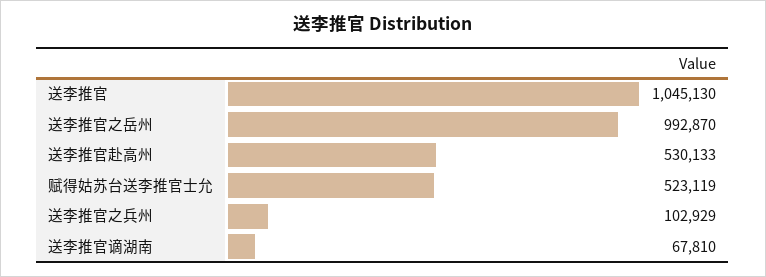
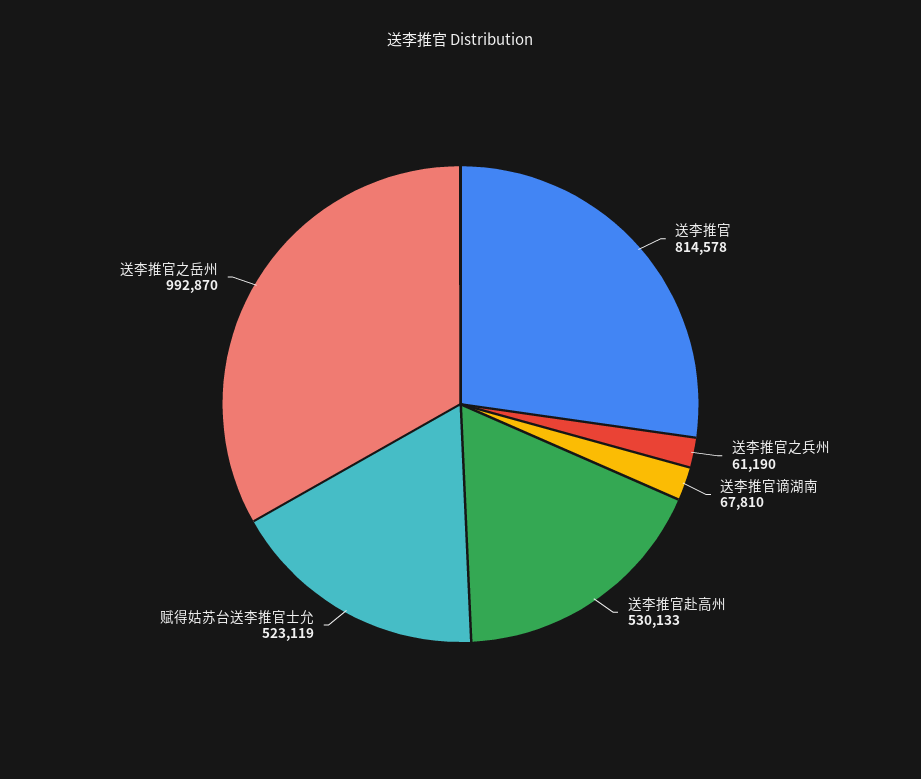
  {
-   "送李推官": 1045130,
+   "送李推官": 814578,
    "送李推官之岳州": 992870,
    "送李推官赴高州": 530133,
    "赋得姑苏台送李推官士允": 523119,
-   "送李推官之兵州": 102929,
+   "送李推官之兵州": 61190,
    "送李推官谪湖南": 67810
  }

